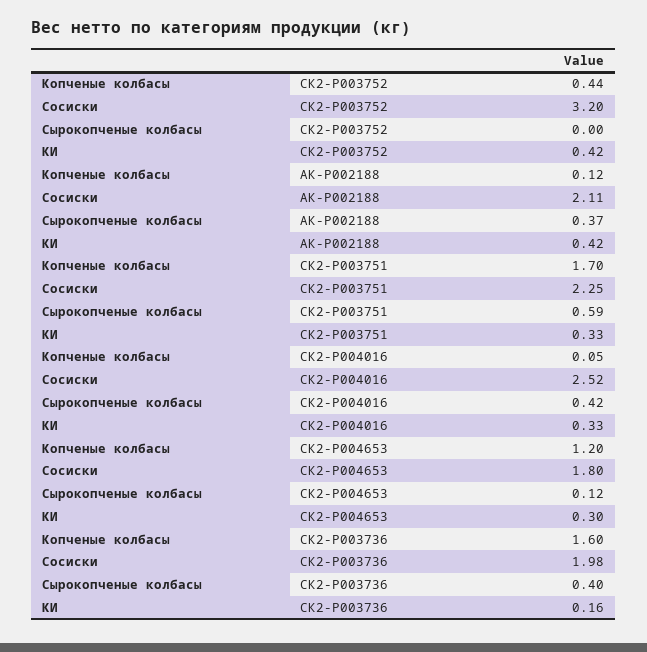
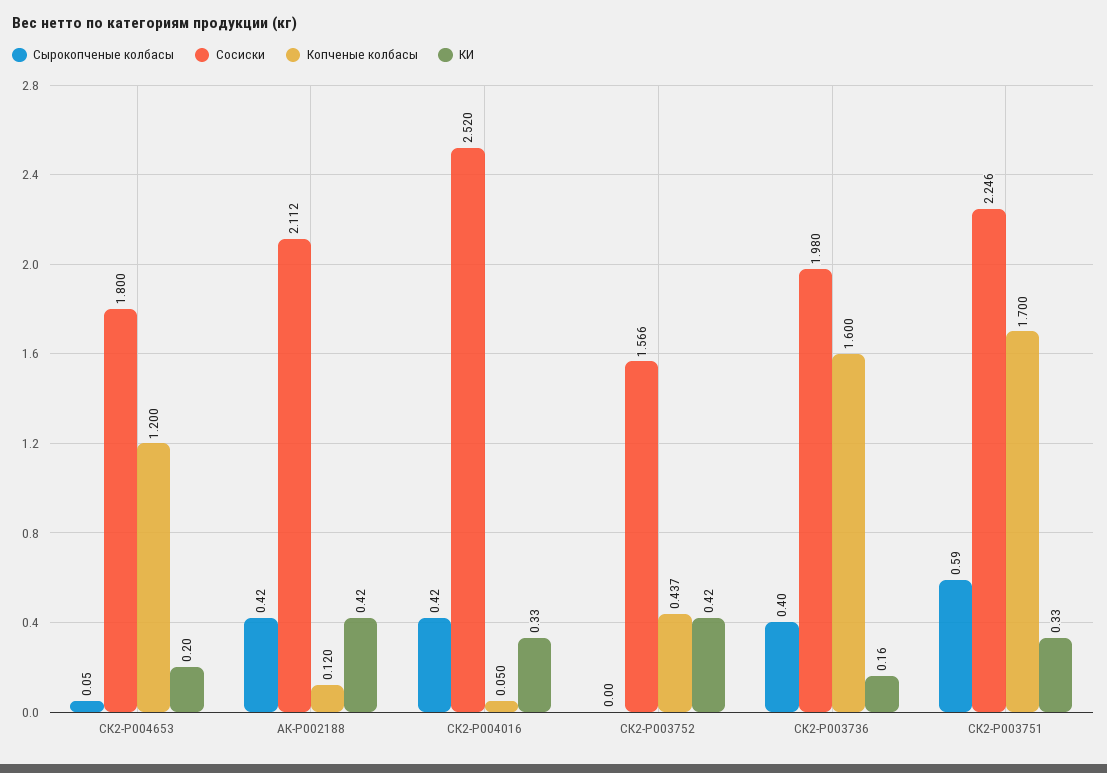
  {
    "Копченые колбасы": {
      "СК2-P003752": 0.437,
      "АК-P002188": 0.12,
      "СК2-P003751": 1.7,
      "СК2-P004016": 0.05,
      "СК2-P004653": 1.2,
      "СК2-P003736": 1.6
    },
    "Сосиски": {
-     "СК2-P003752": 3.2,
+     "СК2-P003752": 1.566,
      "АК-P002188": 2.112,
      "СК2-P003751": 2.246,
      "СК2-P004016": 2.52,
      "СК2-P004653": 1.8,
      "СК2-P003736": 1.98
    },
    "Сырокопченые колбасы": {
      "СК2-P003752": 0,
-     "АК-P002188": 0.37,
+     "АК-P002188": 0.42,
      "СК2-P003751": 0.59,
      "СК2-P004016": 0.42,
-     "СК2-P004653": 0.12,
+     "СК2-P004653": 0.05,
      "СК2-P003736": 0.4
    },
    "КИ": {
      "СК2-P003752": 0.42,
      "АК-P002188": 0.42,
      "СК2-P003751": 0.33,
      "СК2-P004016": 0.33,
-     "СК2-P004653": 0.3,
+     "СК2-P004653": 0.2,
      "СК2-P003736": 0.16
    }
  }

